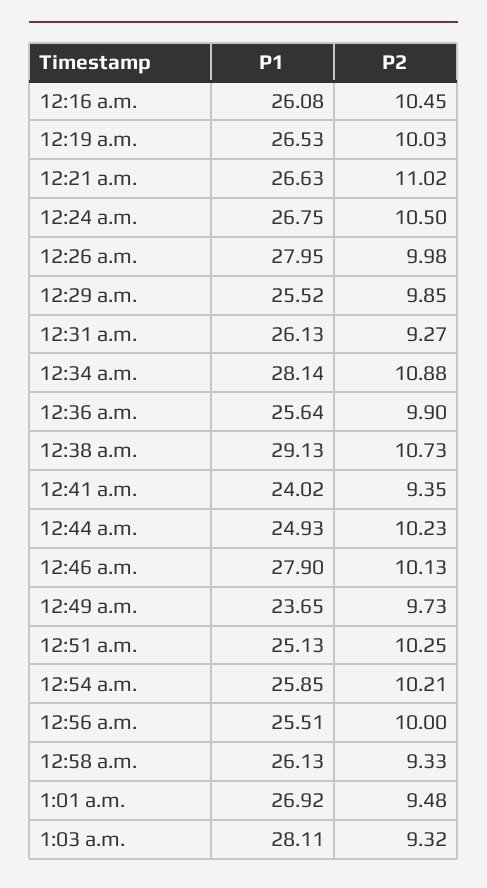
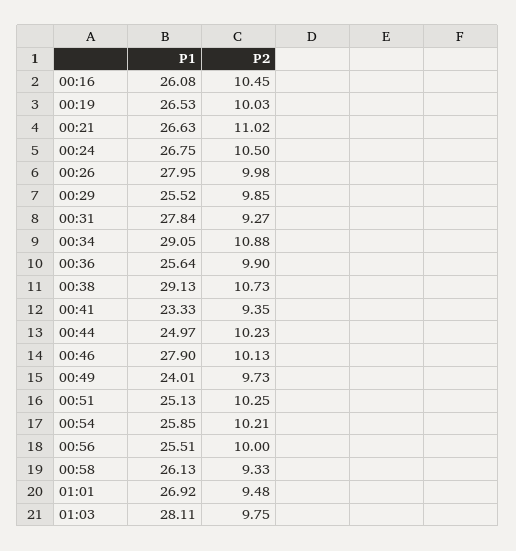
  {
    "P1": {
      "12:16 a.m.": 26.08,
      "12:19 a.m.": 26.53,
      "12:21 a.m.": 26.63,
      "12:24 a.m.": 26.75,
      "12:26 a.m.": 27.95,
      "12:29 a.m.": 25.52,
-     "12:31 a.m.": 26.13,
+     "12:31 a.m.": 27.84,
-     "12:34 a.m.": 28.14,
+     "12:34 a.m.": 29.05,
      "12:36 a.m.": 25.64,
      "12:38 a.m.": 29.13,
-     "12:41 a.m.": 24.02,
+     "12:41 a.m.": 23.33,
-     "12:44 a.m.": 24.93,
+     "12:44 a.m.": 24.97,
      "12:46 a.m.": 27.9,
-     "12:49 a.m.": 23.65,
+     "12:49 a.m.": 24.01,
      "12:51 a.m.": 25.13,
      "12:54 a.m.": 25.85,
      "12:56 a.m.": 25.51,
      "12:58 a.m.": 26.13,
      "1:01 a.m.": 26.92,
      "1:03 a.m.": 28.11
    },
    "P2": {
      "12:16 a.m.": 10.45,
      "12:19 a.m.": 10.03,
      "12:21 a.m.": 11.02,
      "12:24 a.m.": 10.5,
      "12:26 a.m.": 9.98,
      "12:29 a.m.": 9.85,
      "12:31 a.m.": 9.27,
      "12:34 a.m.": 10.88,
      "12:36 a.m.": 9.9,
      "12:38 a.m.": 10.73,
      "12:41 a.m.": 9.35,
      "12:44 a.m.": 10.23,
      "12:46 a.m.": 10.13,
      "12:49 a.m.": 9.73,
      "12:51 a.m.": 10.25,
      "12:54 a.m.": 10.21,
      "12:56 a.m.": 10,
      "12:58 a.m.": 9.33,
      "1:01 a.m.": 9.48,
-     "1:03 a.m.": 9.32
+     "1:03 a.m.": 9.75
    }
  }

